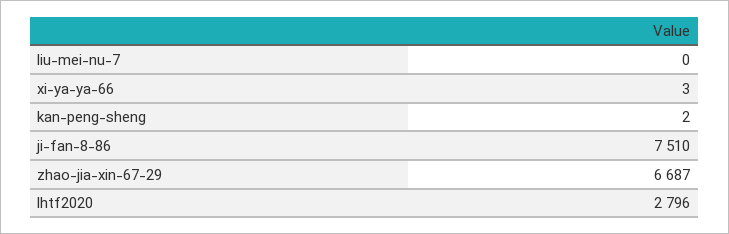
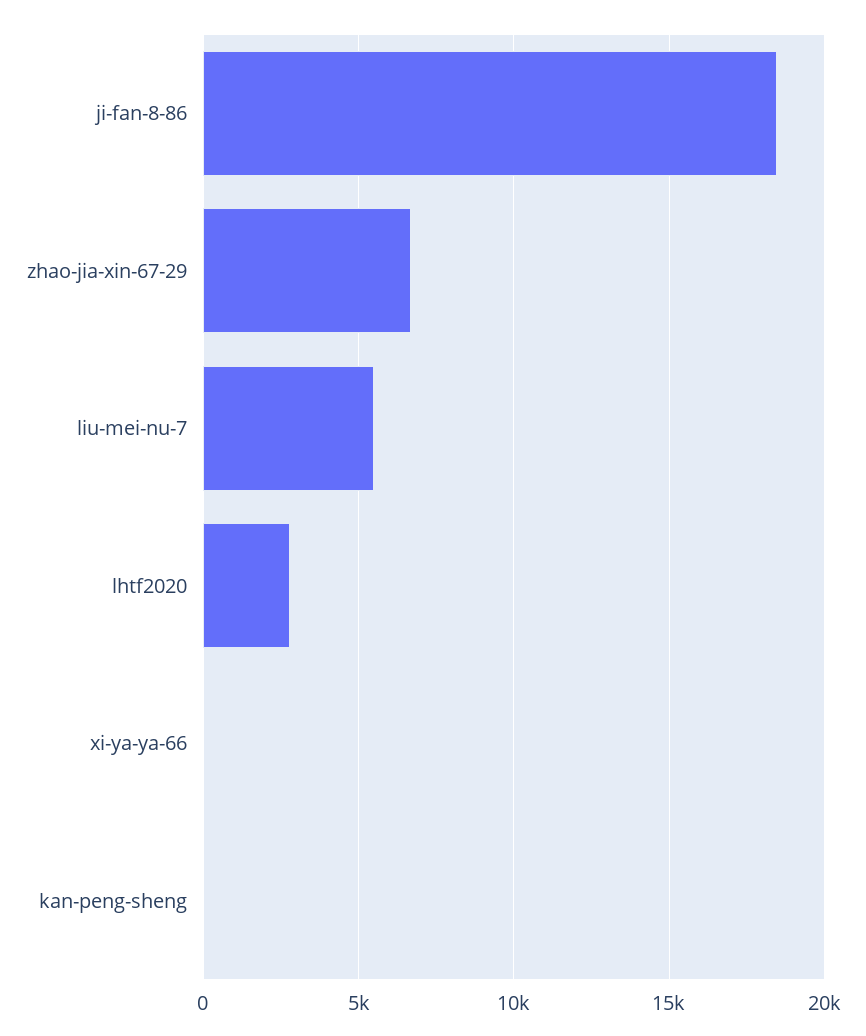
  {
-   "liu-mei-nu-7": 0,
+   "liu-mei-nu-7": 5500,
    "xi-ya-ya-66": 3,
    "kan-peng-sheng": 2,
-   "ji-fan-8-86": 7510,
+   "ji-fan-8-86": 18500,
    "zhao-jia-xin-67-29": 6687,
    "lhtf2020": 2796
  }

